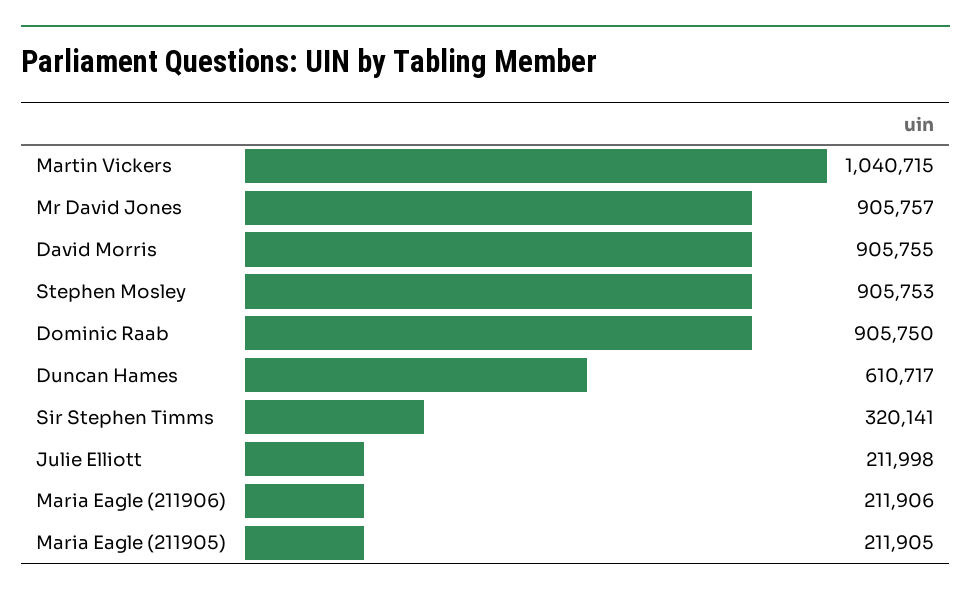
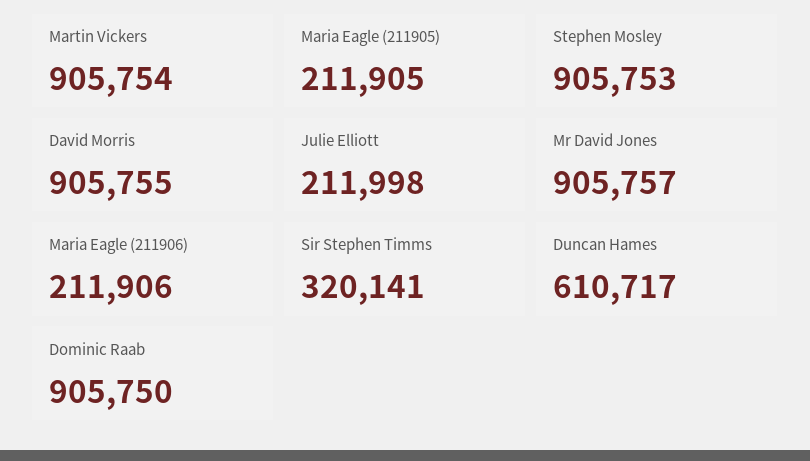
  {
-   "Martin Vickers": 1040715,
+   "Martin Vickers": 905754,
    "Mr David Jones": 905757,
    "David Morris": 905755,
    "Stephen Mosley": 905753,
    "Dominic Raab": 905750,
    "Duncan Hames": 610717,
    "Sir Stephen Timms": 320141,
    "Julie Elliott": 211998,
    "Maria Eagle (211906)": 211906,
    "Maria Eagle (211905)": 211905
  }

